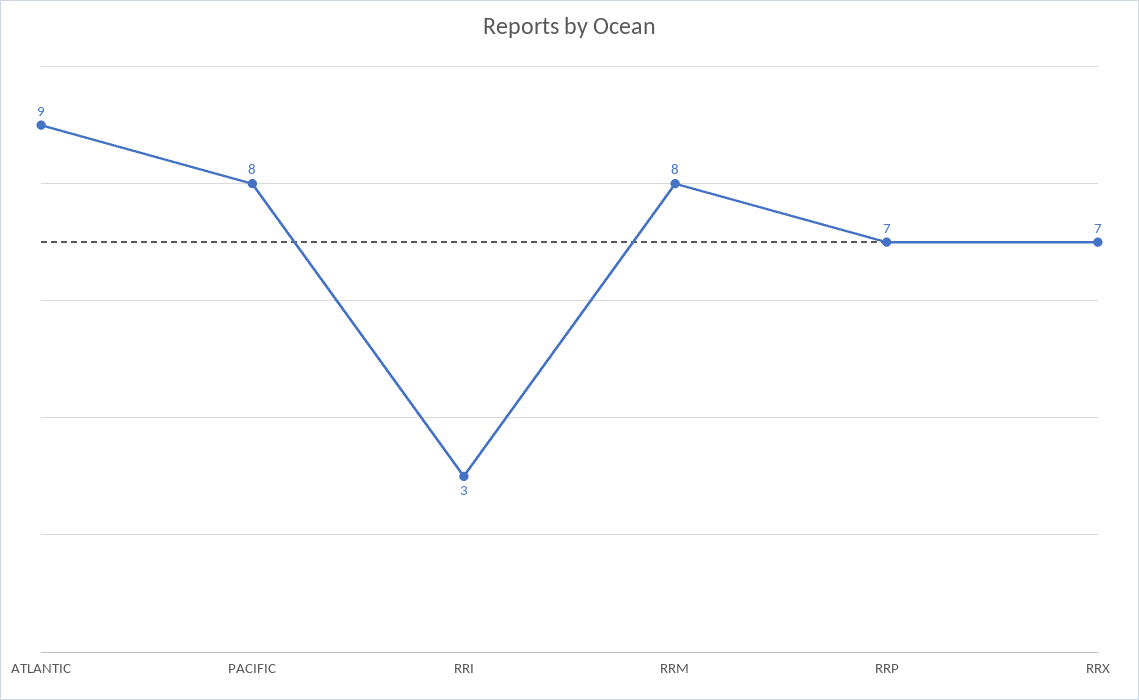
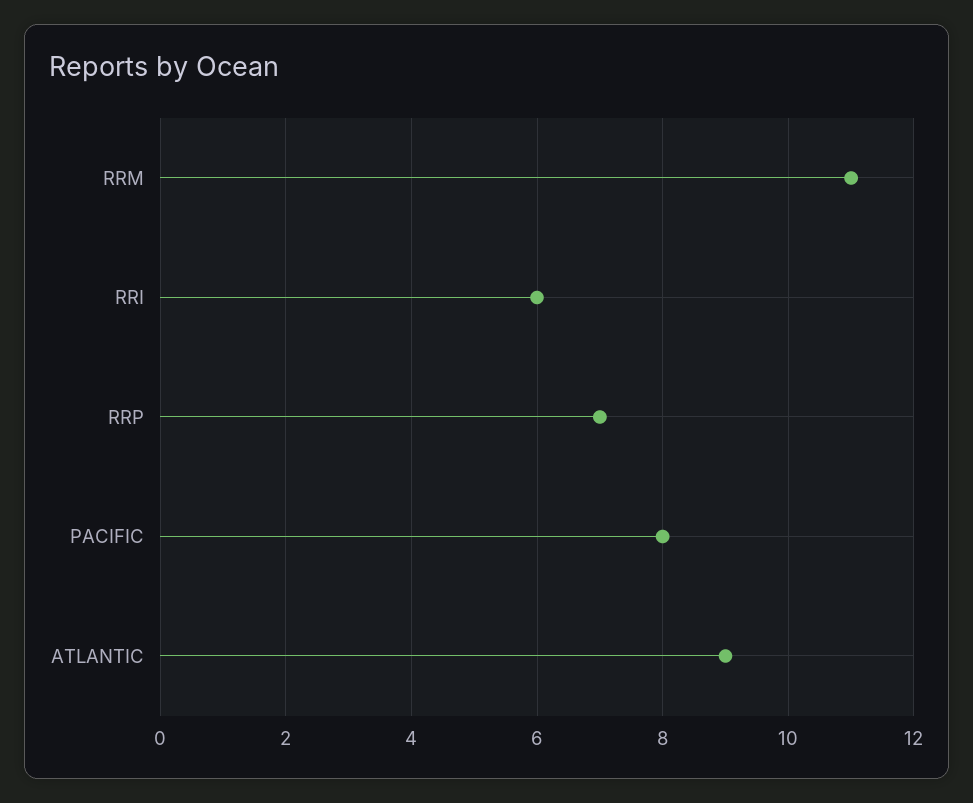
  {
    "ATLANTIC": 9,
    "PACIFIC": 8,
-   "RRI": 3,
+   "RRI": 6,
-   "RRM": 8,
+   "RRM": 11,
-   "RRP": 7,
+   "RRP": 7
-   "RRX": 7
  }

